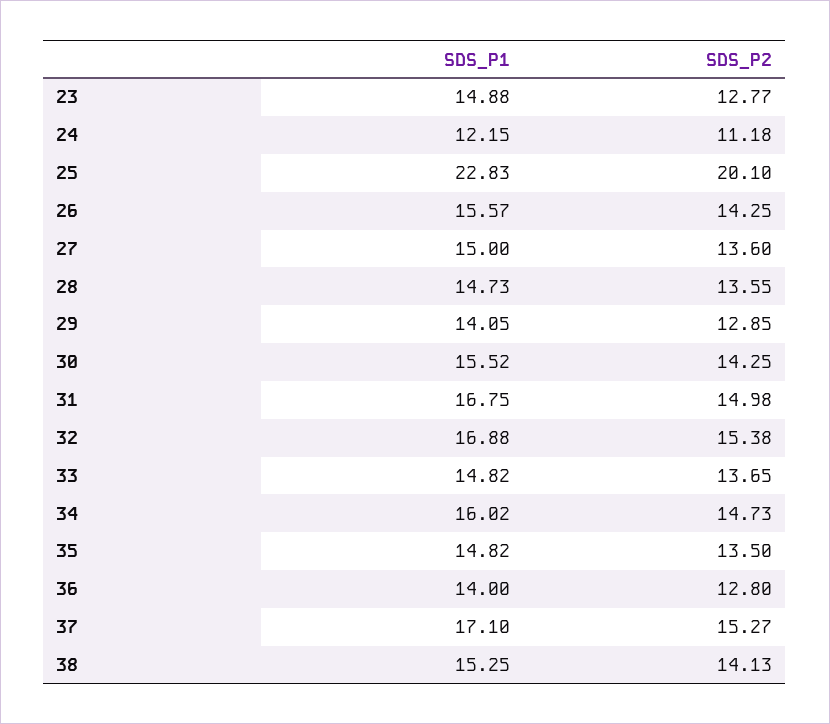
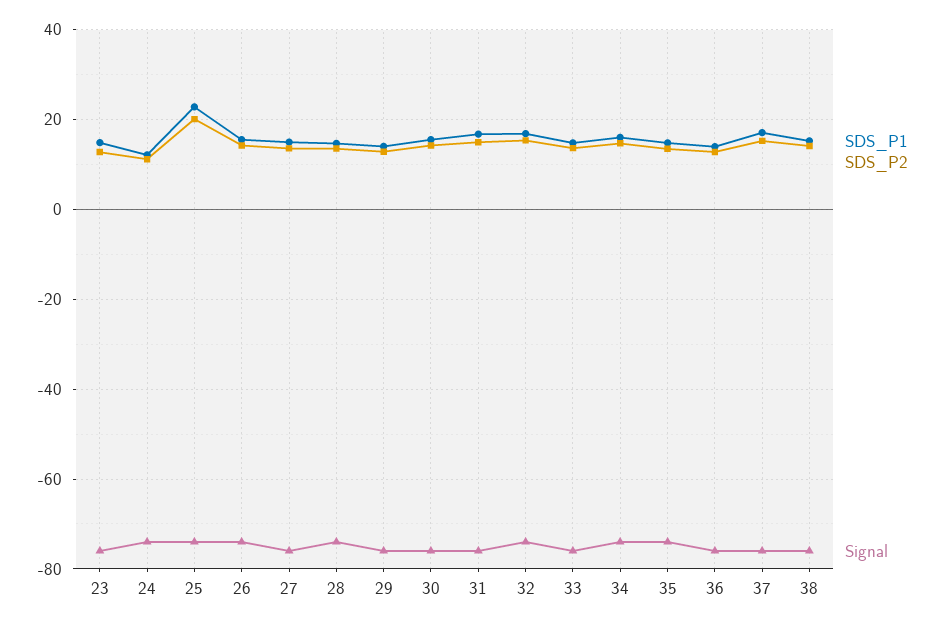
  {
    "SDS_P1": {
      "23": 14.88,
      "24": 12.15,
      "25": 22.83,
      "26": 15.57,
      "27": 15,
      "28": 14.73,
      "29": 14.05,
      "30": 15.52,
      "31": 16.75,
      "32": 16.88,
      "33": 14.82,
      "34": 16.02,
      "35": 14.82,
      "36": 14,
      "37": 17.1,
      "38": 15.25
    },
    "SDS_P2": {
      "23": 12.77,
      "24": 11.18,
      "25": 20.1,
      "26": 14.25,
      "27": 13.6,
      "28": 13.55,
      "29": 12.85,
      "30": 14.25,
      "31": 14.98,
      "32": 15.38,
      "33": 13.65,
      "34": 14.73,
      "35": 13.5,
      "36": 12.8,
      "37": 15.27,
      "38": 14.13
-   }
+   },
+   "Signal": {
+     "23": -76,
+     "24": -74,
+     "25": -74,
+     "26": -74,
+     "27": -76,
+     "28": -74,
+     "29": -76,
+     "30": -76,
+     "31": -76,
+     "32": -74,
+     "33": -76,
+     "34": -74,
+     "35": -74,
+     "36": -76,
+     "37": -76,
+     "38": -76
+   }
  }

